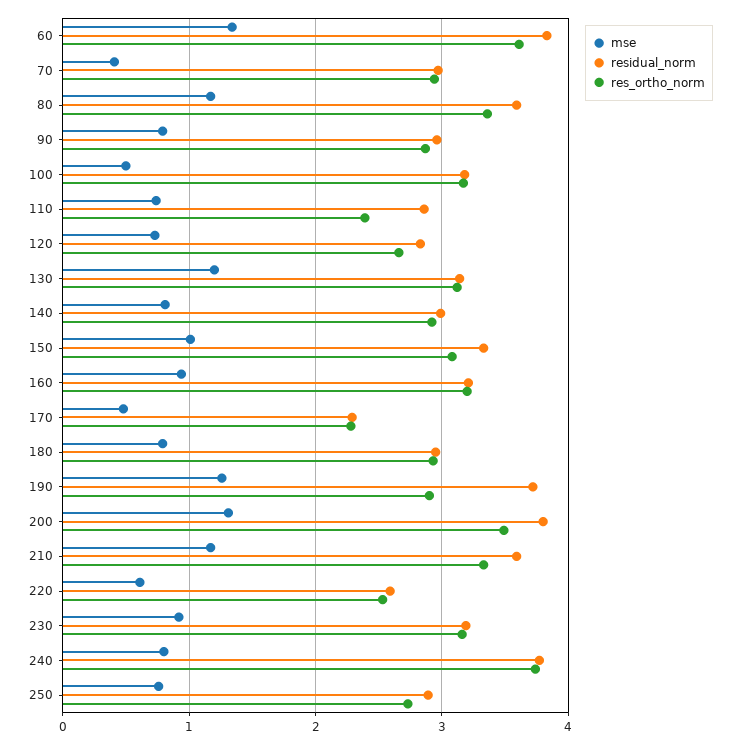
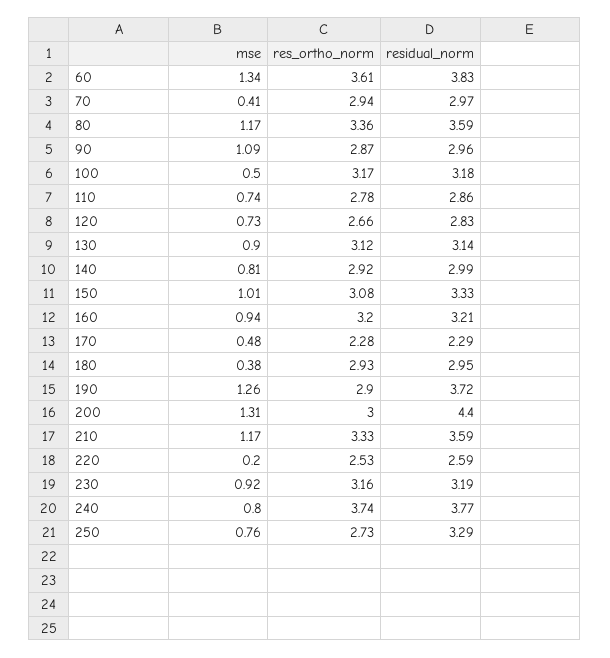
  {
    "mse": {
      "60": 1.34,
      "70": 0.41,
      "80": 1.17,
-     "90": 0.8,
+     "90": 1.09,
      "100": 0.5,
      "110": 0.74,
      "120": 0.73,
-     "130": 1.2,
+     "130": 0.9,
      "140": 0.81,
      "150": 1.01,
      "160": 0.94,
      "170": 0.48,
-     "180": 0.8,
+     "180": 0.38,
      "190": 1.26,
      "200": 1.31,
      "210": 1.17,
-     "220": 0.6,
+     "220": 0.2,
      "230": 0.92,
      "240": 0.8,
      "250": 0.76
    },
    "residual_norm": {
      "60": 3.83,
      "70": 2.97,
      "80": 3.59,
      "90": 2.96,
      "100": 3.18,
      "110": 2.86,
      "120": 2.83,
      "130": 3.14,
      "140": 2.99,
      "150": 3.33,
      "160": 3.21,
      "170": 2.29,
      "180": 2.95,
      "190": 3.72,
-     "200": 3.8,
+     "200": 4.4,
      "210": 3.59,
      "220": 2.59,
      "230": 3.19,
      "240": 3.77,
-     "250": 2.9
+     "250": 3.29
    },
    "res_ortho_norm": {
      "60": 3.61,
      "70": 2.94,
      "80": 3.36,
      "90": 2.87,
      "100": 3.17,
-     "110": 2.4,
+     "110": 2.78,
      "120": 2.66,
      "130": 3.12,
      "140": 2.92,
      "150": 3.08,
      "160": 3.2,
      "170": 2.28,
      "180": 2.93,
      "190": 2.9,
-     "200": 3.5,
+     "200": 3,
      "210": 3.33,
      "220": 2.53,
      "230": 3.16,
      "240": 3.74,
      "250": 2.73
    }
  }

